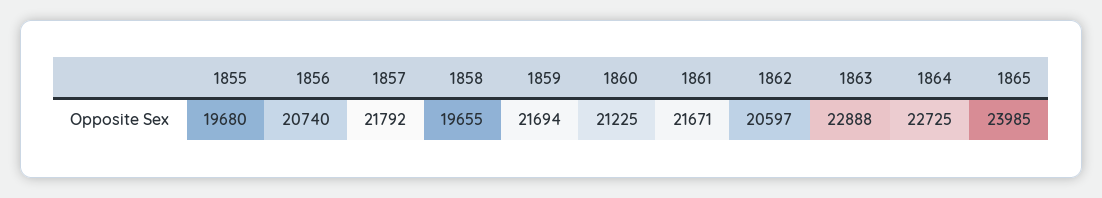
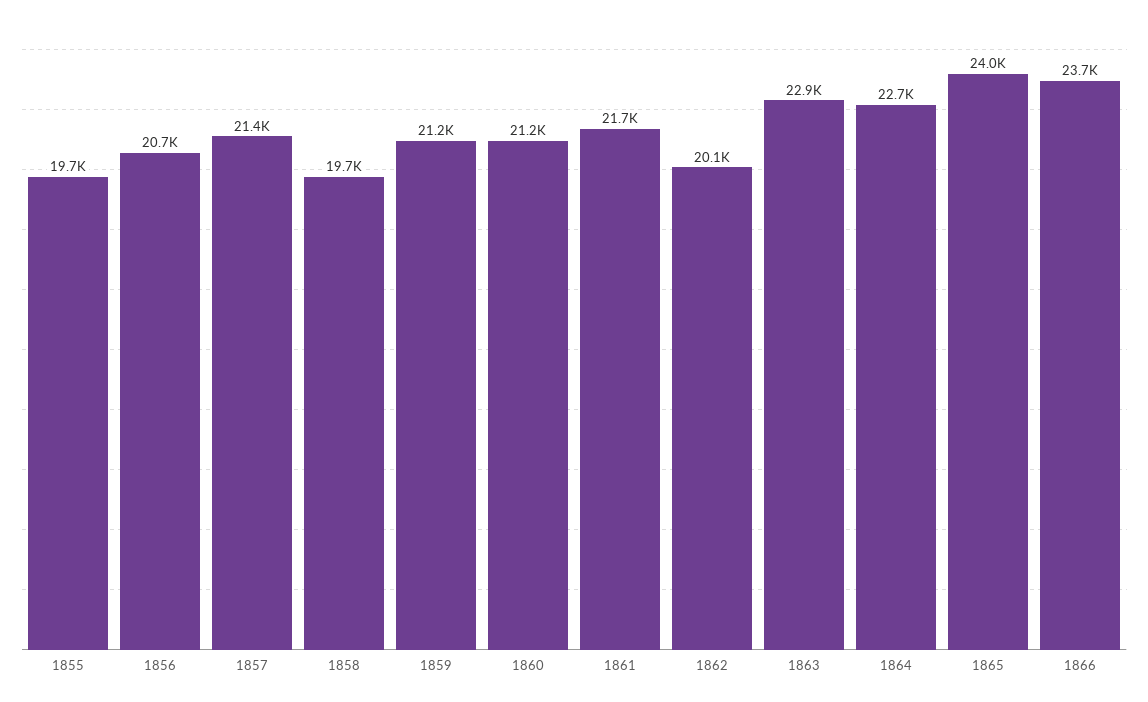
  {
    "1855": 19680,
    "1856": 20740,
-   "1857": 21792,
+   "1857": 21400,
    "1858": 19655,
-   "1859": 21694,
+   "1859": 21200,
    "1860": 21225,
    "1861": 21671,
-   "1862": 20597,
+   "1862": 20100,
    "1863": 22888,
    "1864": 22725,
-   "1865": 23985
+   "1865": 23985,
+   "1866": 23700
  }

